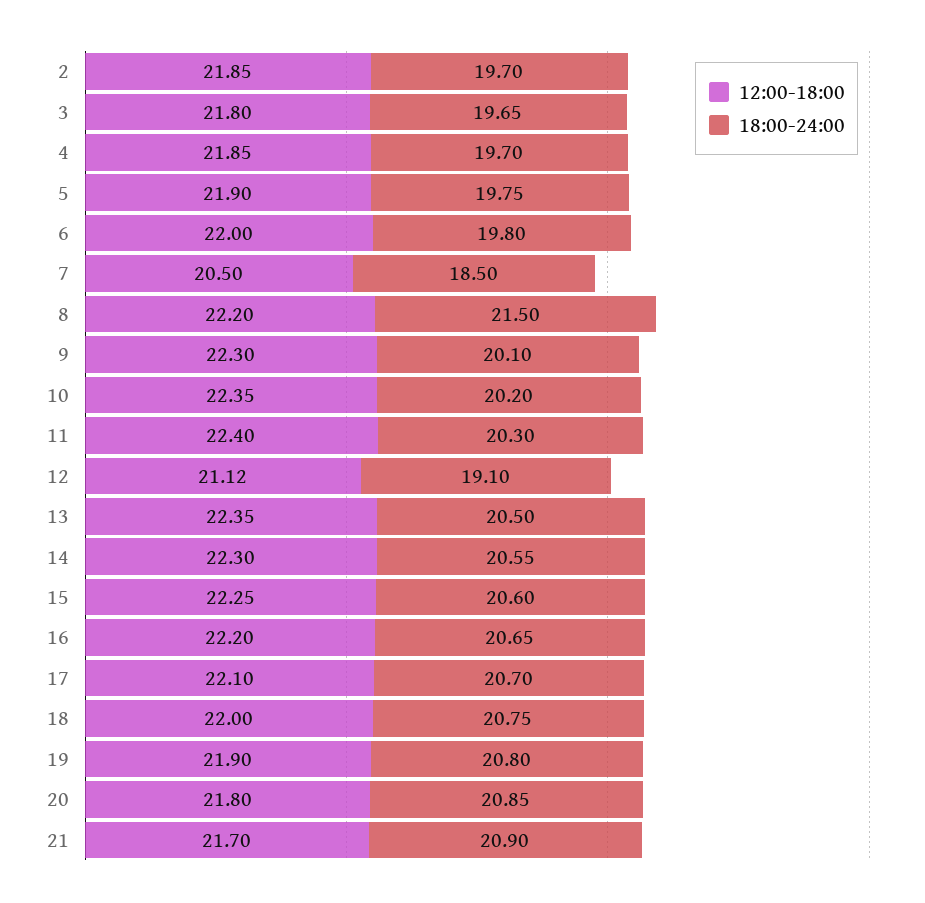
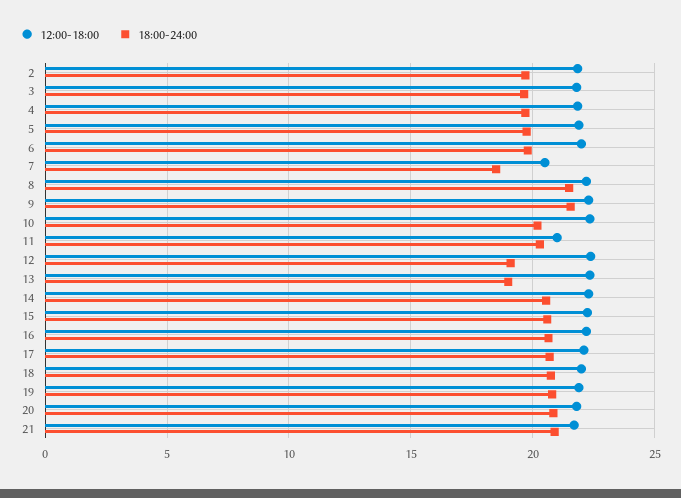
  {
    "12:00-18:00": {
      "2": 21.85,
      "3": 21.8,
      "4": 21.85,
      "5": 21.9,
      "6": 22,
      "7": 20.5,
      "8": 22.2,
      "9": 22.3,
      "10": 22.35,
-     "11": 22.4,
+     "11": 21,
-     "12": 21.12,
+     "12": 22.5,
      "13": 22.35,
      "14": 22.3,
      "15": 22.25,
      "16": 22.2,
      "17": 22.1,
      "18": 22,
      "19": 21.9,
      "20": 21.8,
      "21": 21.7
    },
    "18:00-24:00": {
      "2": 19.7,
      "3": 19.65,
      "4": 19.7,
      "5": 19.75,
      "6": 19.8,
      "7": 18.5,
      "8": 21.5,
-     "9": 20.1,
+     "9": 21.5,
      "10": 20.2,
      "11": 20.3,
      "12": 19.1,
-     "13": 20.5,
+     "13": 19,
      "14": 20.55,
      "15": 20.6,
      "16": 20.65,
      "17": 20.7,
      "18": 20.75,
      "19": 20.8,
      "20": 20.85,
      "21": 20.9
    }
  }

